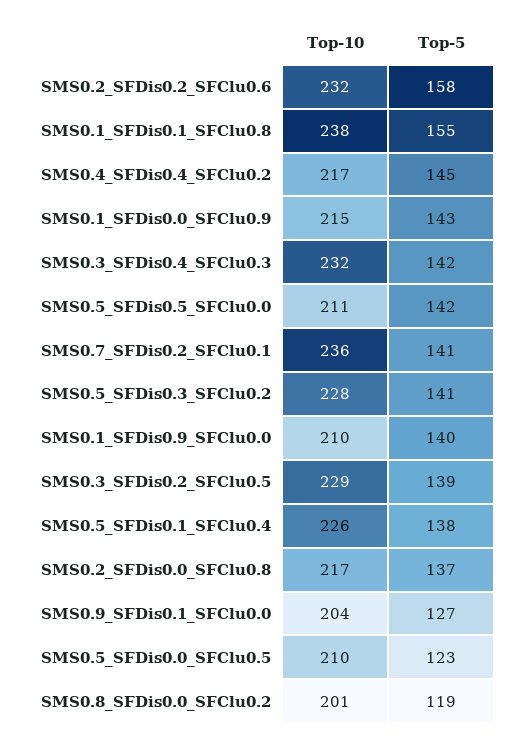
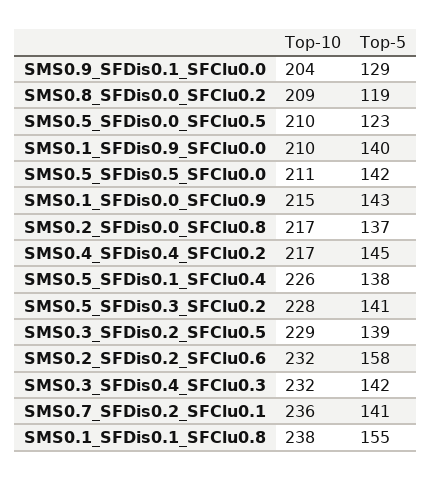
  {
    "Top-10": {
      "SMS0.2_SFDis0.2_SFClu0.6": 232,
      "SMS0.1_SFDis0.1_SFClu0.8": 238,
      "SMS0.4_SFDis0.4_SFClu0.2": 217,
      "SMS0.1_SFDis0.0_SFClu0.9": 215,
      "SMS0.3_SFDis0.4_SFClu0.3": 232,
      "SMS0.5_SFDis0.5_SFClu0.0": 211,
      "SMS0.7_SFDis0.2_SFClu0.1": 236,
      "SMS0.5_SFDis0.3_SFClu0.2": 228,
      "SMS0.1_SFDis0.9_SFClu0.0": 210,
      "SMS0.3_SFDis0.2_SFClu0.5": 229,
      "SMS0.5_SFDis0.1_SFClu0.4": 226,
      "SMS0.2_SFDis0.0_SFClu0.8": 217,
      "SMS0.9_SFDis0.1_SFClu0.0": 204,
      "SMS0.5_SFDis0.0_SFClu0.5": 210,
-     "SMS0.8_SFDis0.0_SFClu0.2": 201
+     "SMS0.8_SFDis0.0_SFClu0.2": 209
    },
    "Top-5": {
      "SMS0.2_SFDis0.2_SFClu0.6": 158,
      "SMS0.1_SFDis0.1_SFClu0.8": 155,
      "SMS0.4_SFDis0.4_SFClu0.2": 145,
      "SMS0.1_SFDis0.0_SFClu0.9": 143,
      "SMS0.3_SFDis0.4_SFClu0.3": 142,
      "SMS0.5_SFDis0.5_SFClu0.0": 142,
      "SMS0.7_SFDis0.2_SFClu0.1": 141,
      "SMS0.5_SFDis0.3_SFClu0.2": 141,
      "SMS0.1_SFDis0.9_SFClu0.0": 140,
      "SMS0.3_SFDis0.2_SFClu0.5": 139,
      "SMS0.5_SFDis0.1_SFClu0.4": 138,
      "SMS0.2_SFDis0.0_SFClu0.8": 137,
-     "SMS0.9_SFDis0.1_SFClu0.0": 127,
+     "SMS0.9_SFDis0.1_SFClu0.0": 129,
      "SMS0.5_SFDis0.0_SFClu0.5": 123,
      "SMS0.8_SFDis0.0_SFClu0.2": 119
    }
  }

